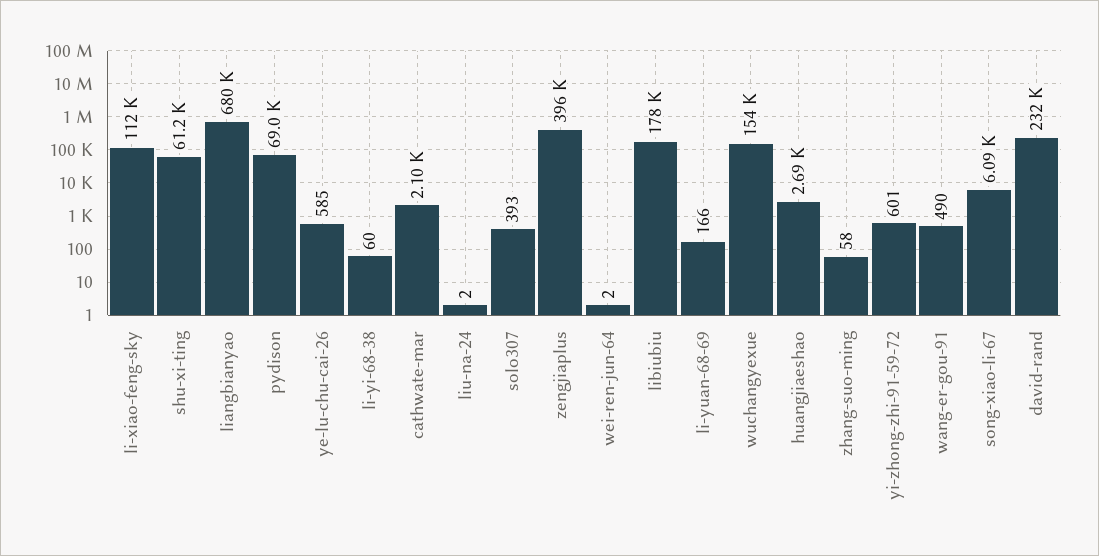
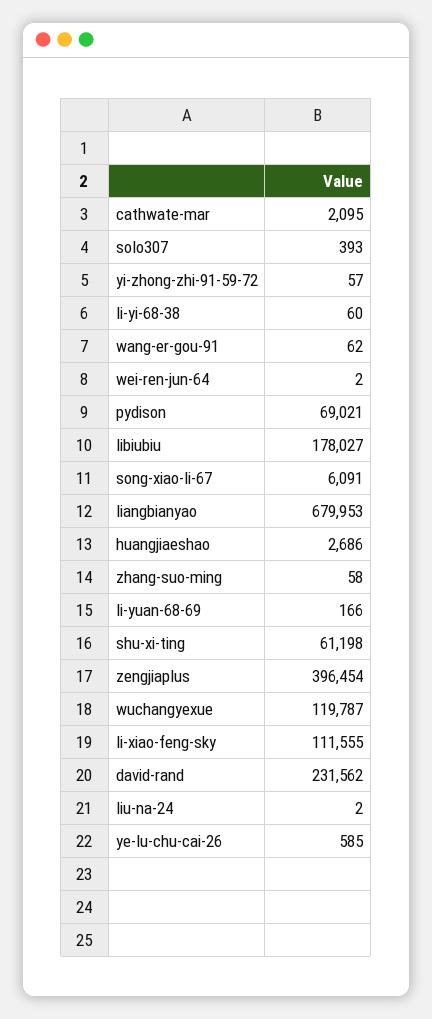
  {
    "li-xiao-feng-sky": 111555,
    "shu-xi-ting": 61198,
    "liangbianyao": 679953,
    "pydison": 69021,
    "ye-lu-chu-cai-26": 585,
    "li-yi-68-38": 60,
    "cathwate-mar": 2095,
    "liu-na-24": 2,
    "solo307": 393,
    "zengjiaplus": 396454,
    "wei-ren-jun-64": 2,
    "libiubiu": 178027,
    "li-yuan-68-69": 166,
-   "wuchangyexue": 154000,
+   "wuchangyexue": 119787,
    "huangjiaeshao": 2686,
    "zhang-suo-ming": 58,
-   "yi-zhong-zhi-91-59-72": 601,
+   "yi-zhong-zhi-91-59-72": 57,
-   "wang-er-gou-91": 490,
+   "wang-er-gou-91": 62,
    "song-xiao-li-67": 6091,
    "david-rand": 231562
  }

